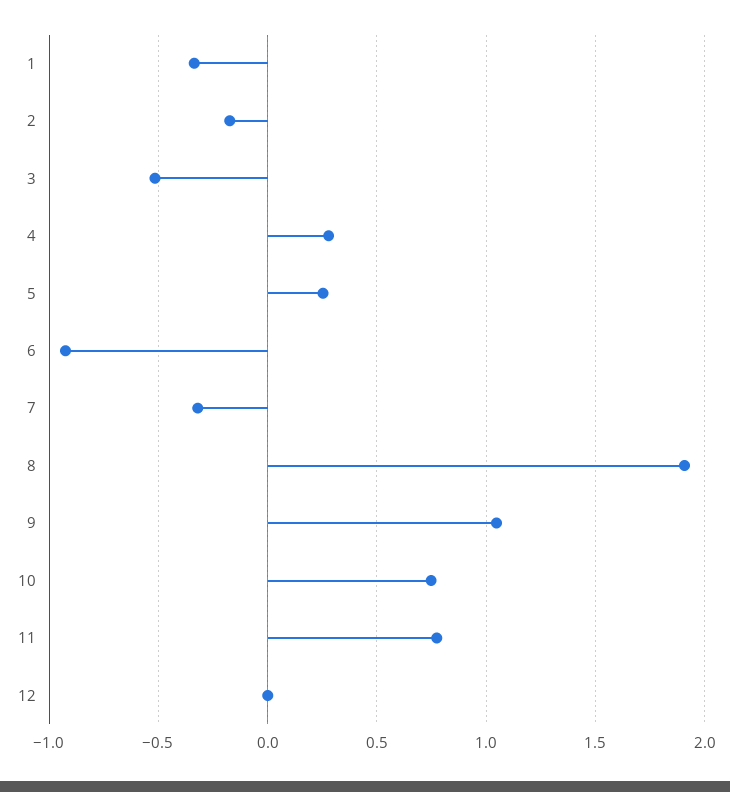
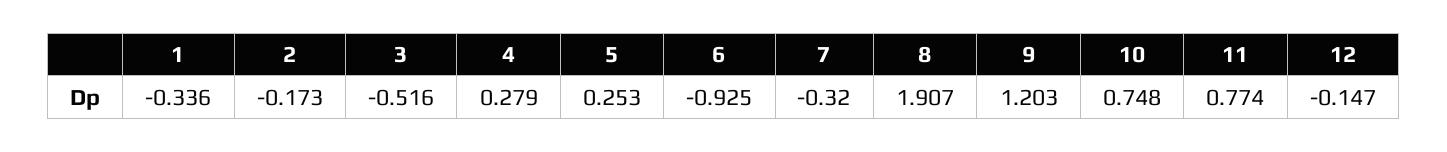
  {
    "1": -0.336,
    "2": -0.173,
    "3": -0.516,
    "4": 0.279,
    "5": 0.253,
    "6": -0.925,
    "7": -0.32,
    "8": 1.907,
-   "9": 1.05,
+   "9": 1.203,
    "10": 0.748,
    "11": 0.774,
-   "12": 0
+   "12": -0.147
  }

